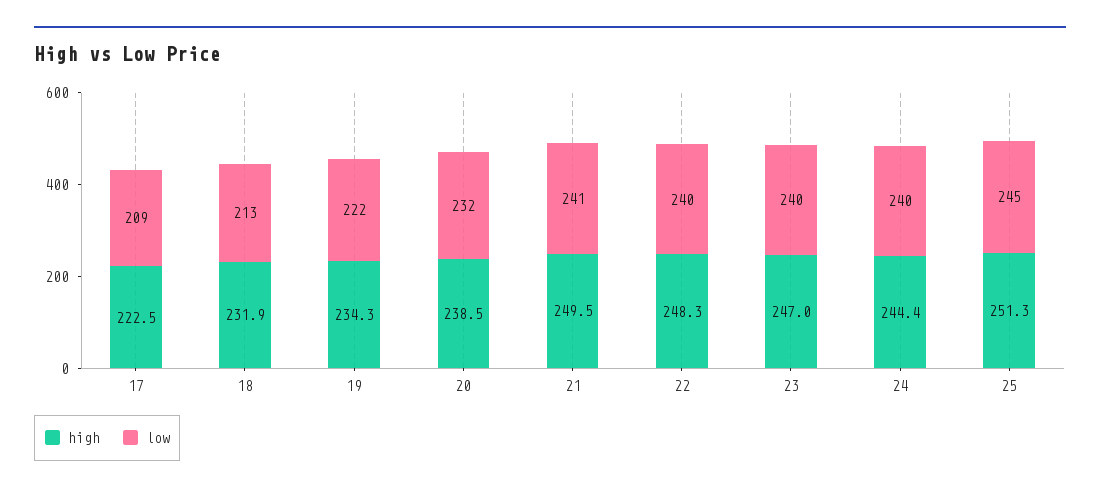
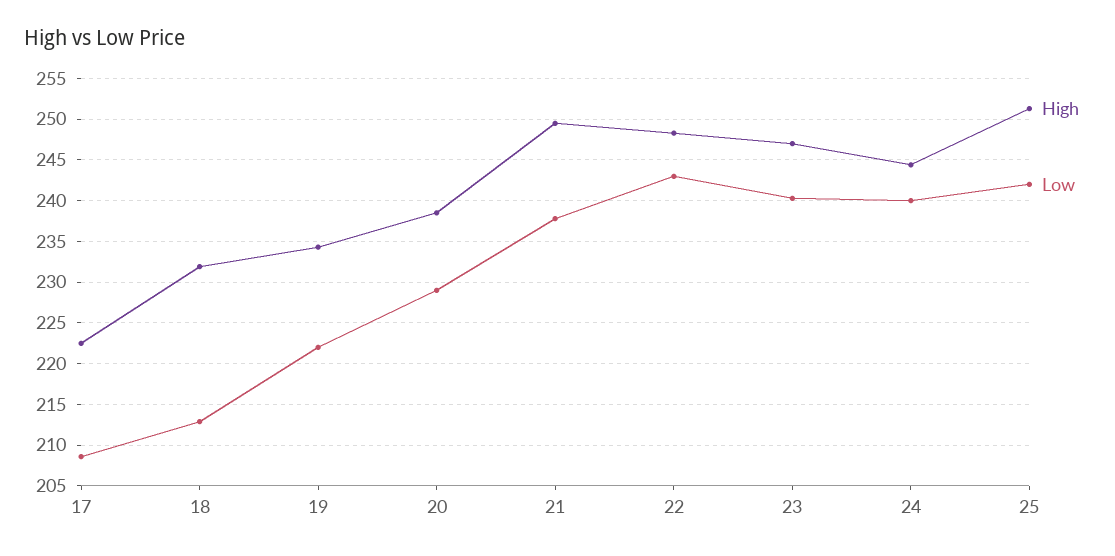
  {
    "high": {
      "17": 222.5,
      "18": 231.9,
      "19": 234.3,
      "20": 238.5,
      "21": 249.5,
      "22": 248.3,
      "23": 247,
      "24": 244.4,
      "25": 251.3
    },
    "low": {
      "17": 209,
      "18": 213,
      "19": 222,
-     "20": 232,
+     "20": 229,
-     "21": 241,
+     "21": 238,
-     "22": 240,
+     "22": 243,
      "23": 240,
      "24": 240,
-     "25": 245
+     "25": 242
    }
  }

